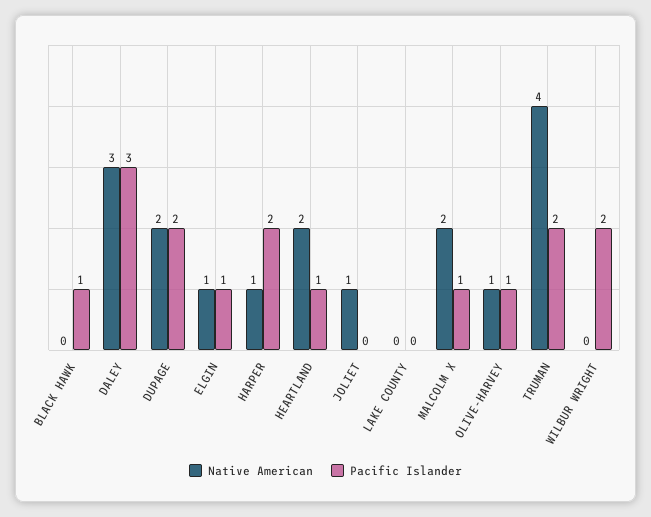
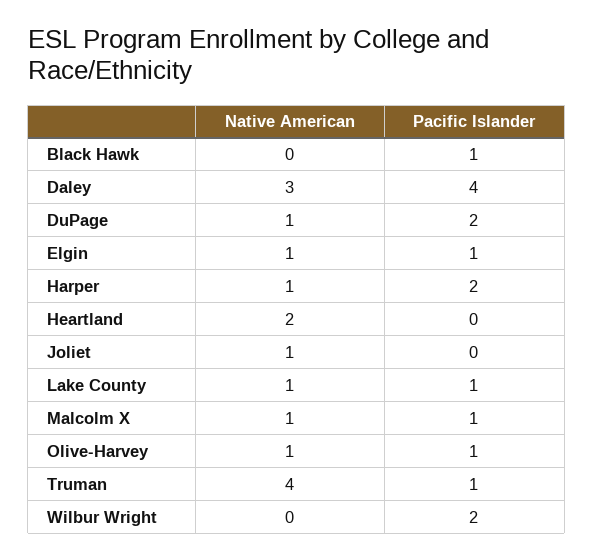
  {
    "Native American": {
      "BLACK HAWK": 0,
      "DALEY": 3,
-     "DUPAGE": 2,
+     "DUPAGE": 1,
      "ELGIN": 1,
      "HARPER": 1,
      "HEARTLAND": 2,
      "JOLIET": 1,
-     "LAKE COUNTY": 0,
+     "LAKE COUNTY": 1,
-     "MALCOLM X": 2,
+     "MALCOLM X": 1,
      "OLIVE-HARVEY": 1,
      "TRUMAN": 4,
      "WILBUR WRIGHT": 0
    },
    "Pacific Islander": {
      "BLACK HAWK": 1,
-     "DALEY": 3,
+     "DALEY": 4,
      "DUPAGE": 2,
      "ELGIN": 1,
      "HARPER": 2,
-     "HEARTLAND": 1,
+     "HEARTLAND": 0,
      "JOLIET": 0,
-     "LAKE COUNTY": 0,
+     "LAKE COUNTY": 1,
      "MALCOLM X": 1,
      "OLIVE-HARVEY": 1,
-     "TRUMAN": 2,
+     "TRUMAN": 1,
      "WILBUR WRIGHT": 2
    }
  }

